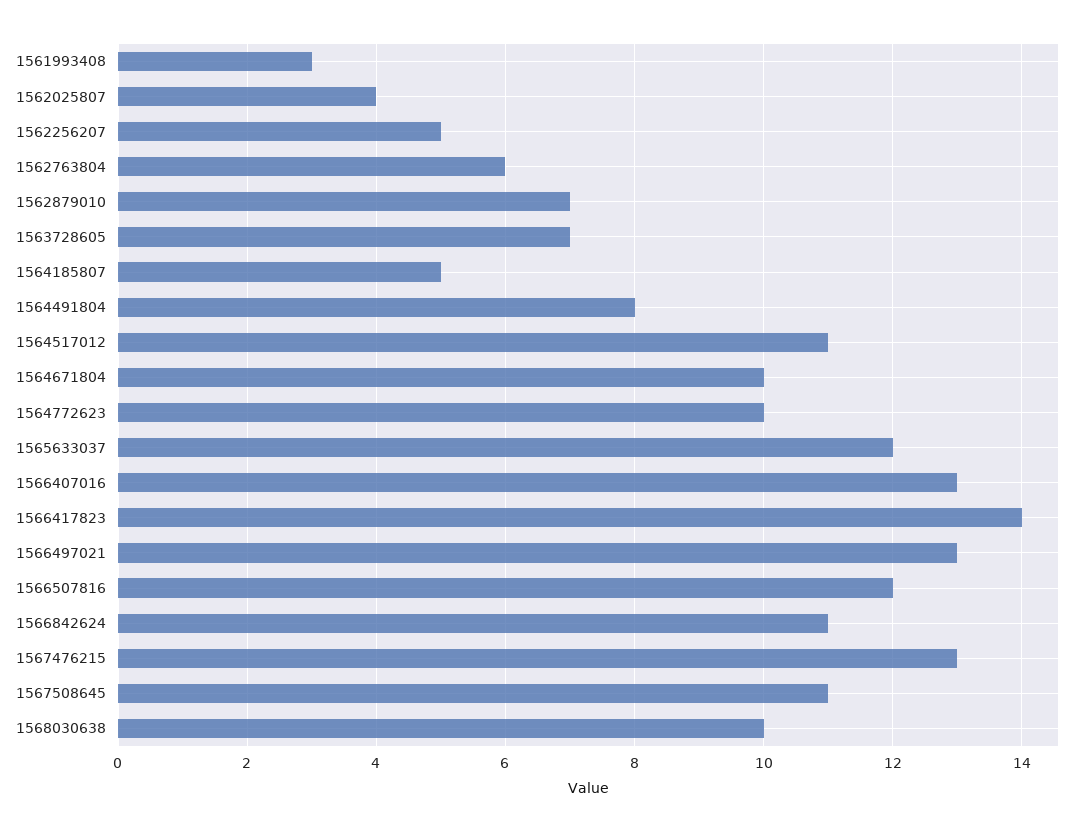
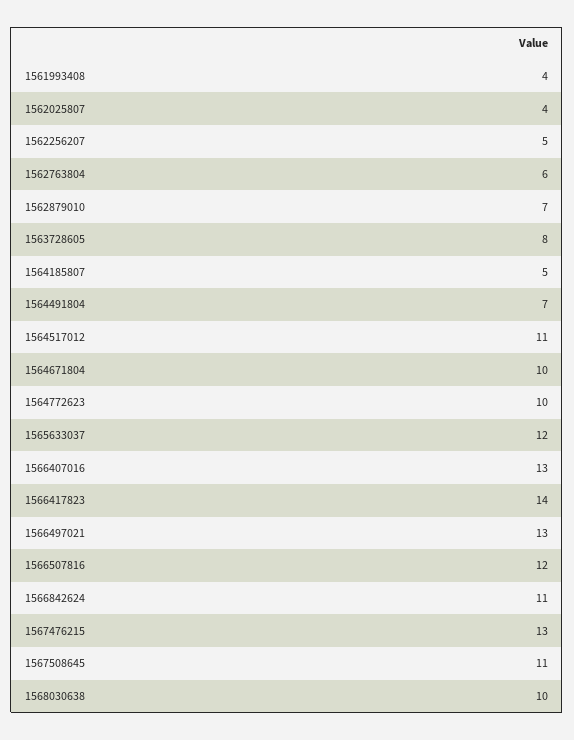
  {
-   "1561993408": 3,
+   "1561993408": 4,
    "1562025807": 4,
    "1562256207": 5,
    "1562763804": 6,
    "1562879010": 7,
-   "1563728605": 7,
+   "1563728605": 8,
    "1564185807": 5,
-   "1564491804": 8,
+   "1564491804": 7,
    "1564517012": 11,
    "1564671804": 10,
    "1564772623": 10,
    "1565633037": 12,
    "1566407016": 13,
    "1566417823": 14,
    "1566497021": 13,
    "1566507816": 12,
    "1566842624": 11,
    "1567476215": 13,
    "1567508645": 11,
    "1568030638": 10
  }

